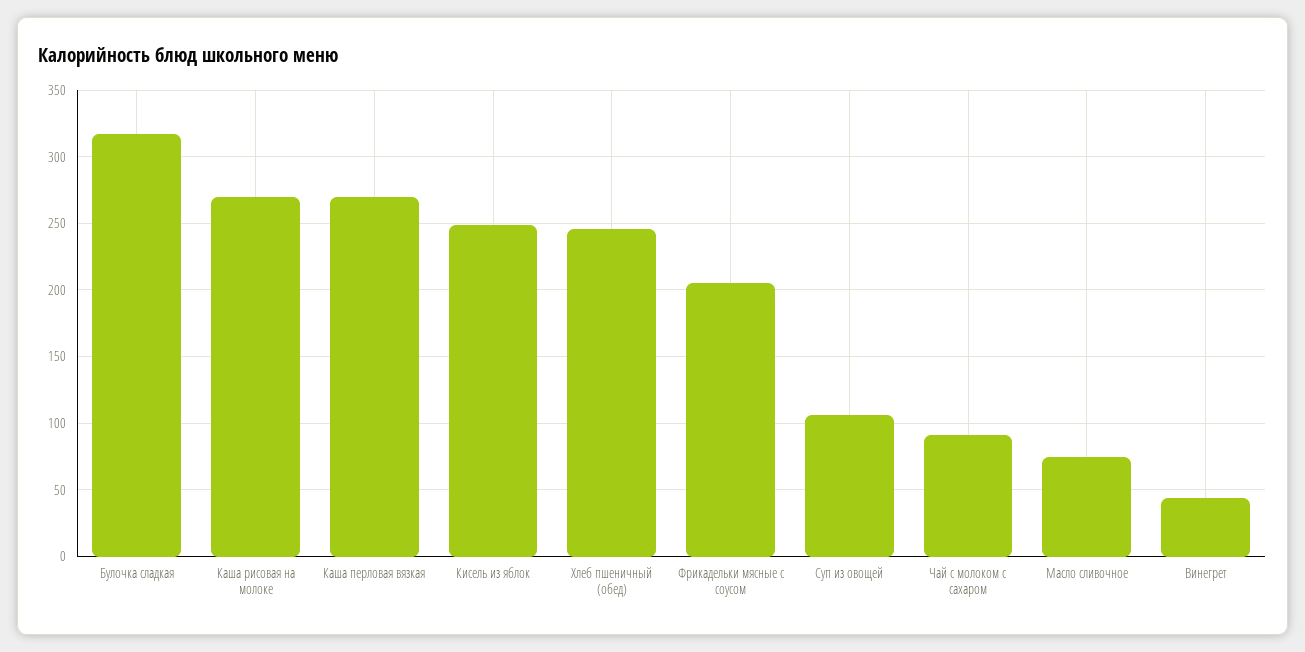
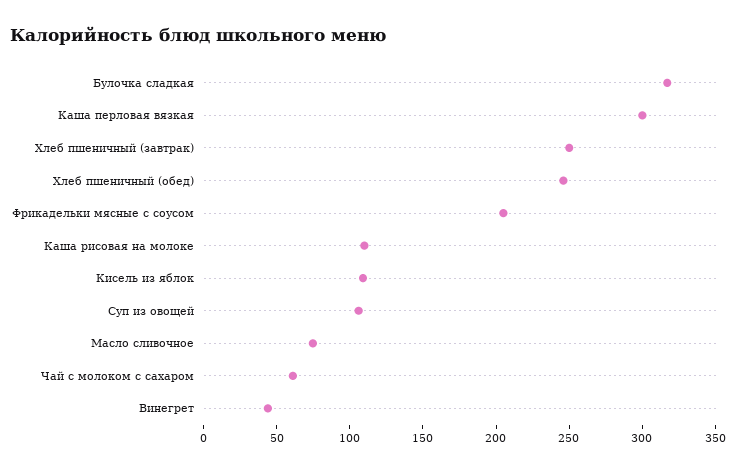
  {
    "Булочка сладкая": 315,
-   "Каша рисовая на молоке": 270,
+   "Каша рисовая на молоке": 110,
-   "Каша перловая вязкая": 270,
+   "Каша перловая вязкая": 300,
-   "Кисель из яблок": 250,
+   "Кисель из яблок": 110,
    "Хлеб пшеничный (обед)": 245,
    "Фрикадельки мясные с соусом": 205,
    "Суп из овощей": 105,
-   "Чай с молоком с сахаром": 90,
+   "Чай с молоком с сахаром": 60,
    "Масло сливочное": 75,
-   "Винегрет": 45
+   "Винегрет": 45,
+   "Хлеб пшеничный (завтрак)": 250
  }

